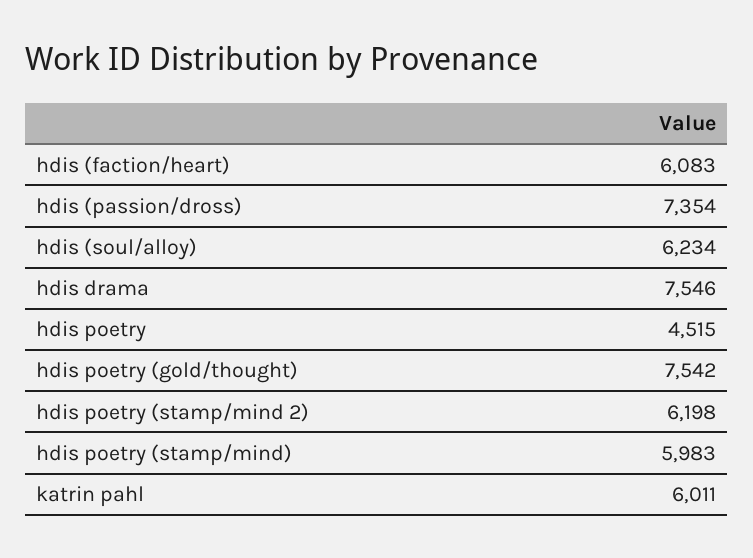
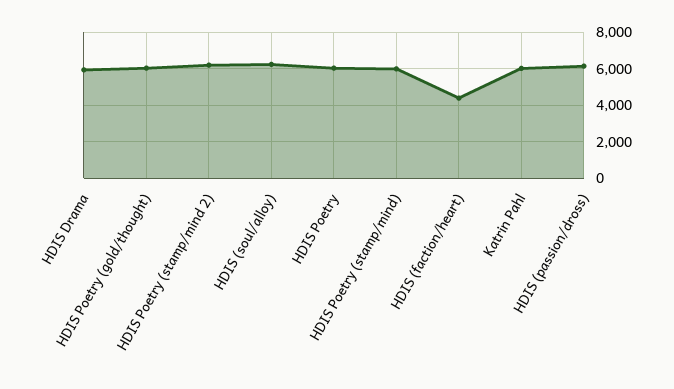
  {
-   "hdis (faction/heart)": 6083,
+   "hdis (faction/heart)": 4500,
-   "hdis (passion/dross)": 7354,
+   "hdis (passion/dross)": 6000,
    "hdis (soul/alloy)": 6234,
-   "hdis drama": 7546,
+   "hdis drama": 6000,
-   "hdis poetry": 4515,
+   "hdis poetry": 6000,
-   "hdis poetry (gold/thought)": 7542,
+   "hdis poetry (gold/thought)": 6000,
    "hdis poetry (stamp/mind 2)": 6198,
    "hdis poetry (stamp/mind)": 5983,
    "katrin pahl": 6011
  }

